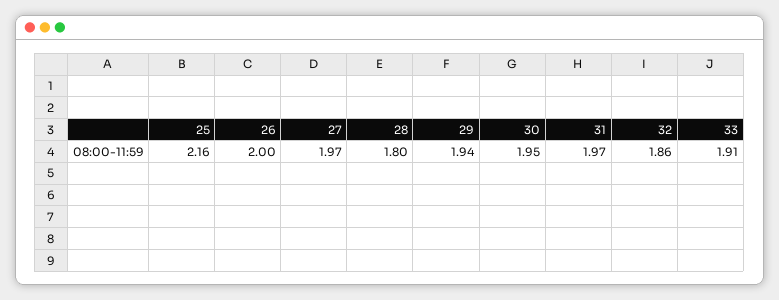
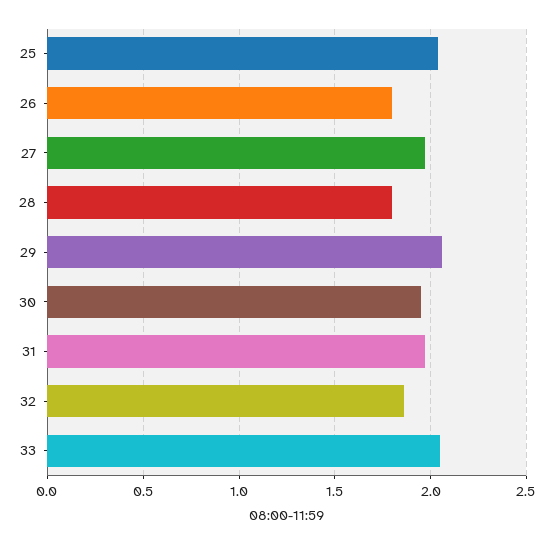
  {
-   "25": 2.16,
+   "25": 2.05,
-   "26": 2,
+   "26": 1.8,
    "27": 1.97,
    "28": 1.8,
-   "29": 1.94,
+   "29": 2.05,
    "30": 1.95,
    "31": 1.97,
    "32": 1.86,
-   "33": 1.91
+   "33": 2.05
  }

